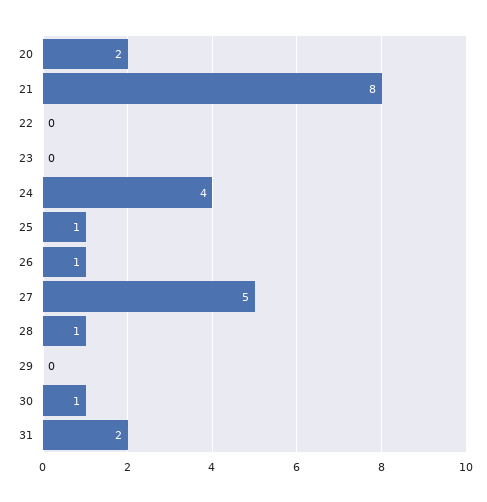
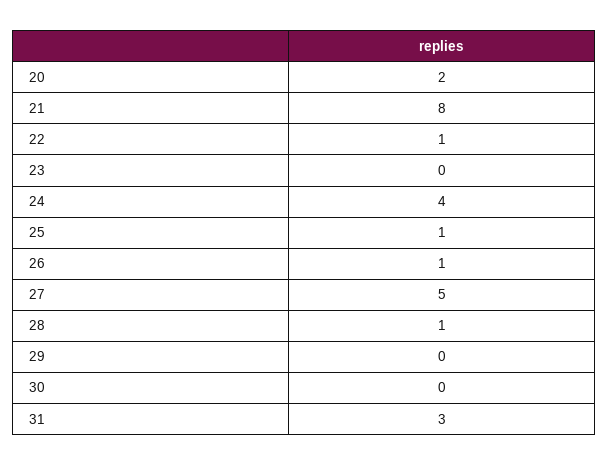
  {
    "20": 2,
    "21": 8,
-   "22": 0,
+   "22": 1,
    "23": 0,
    "24": 4,
    "25": 1,
    "26": 1,
    "27": 5,
    "28": 1,
    "29": 0,
-   "30": 1,
+   "30": 0,
-   "31": 2
+   "31": 3
  }

